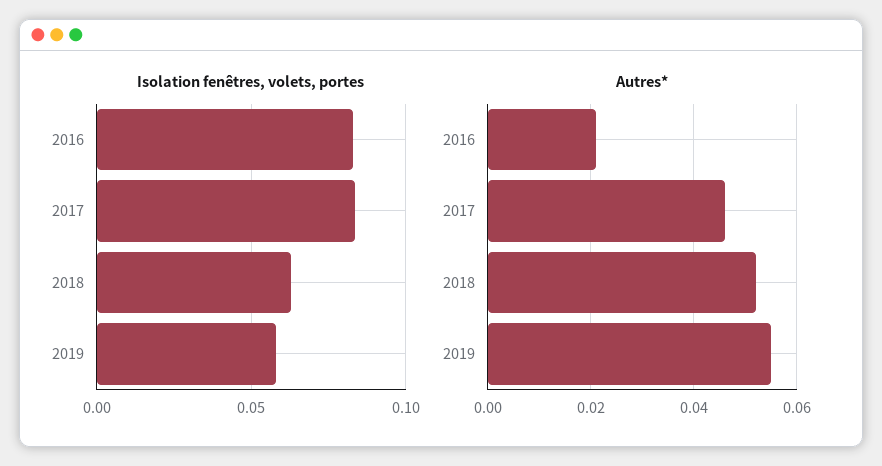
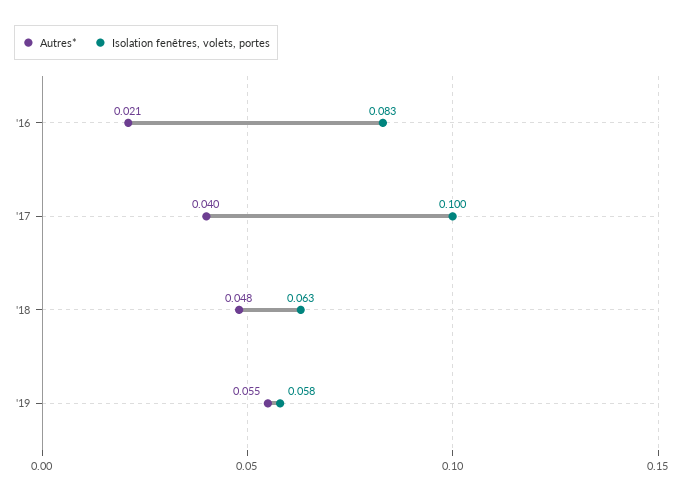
  {
    "Isolation fenêtres, volets, portes": {
      "2016": 0.083,
-     "2017": 0.085,
+     "2017": 0.1,
      "2018": 0.063,
      "2019": 0.058
    },
    "Autres*": {
      "2016": 0.021,
-     "2017": 0.046,
+     "2017": 0.04,
-     "2018": 0.052,
+     "2018": 0.048,
      "2019": 0.055
    }
  }

